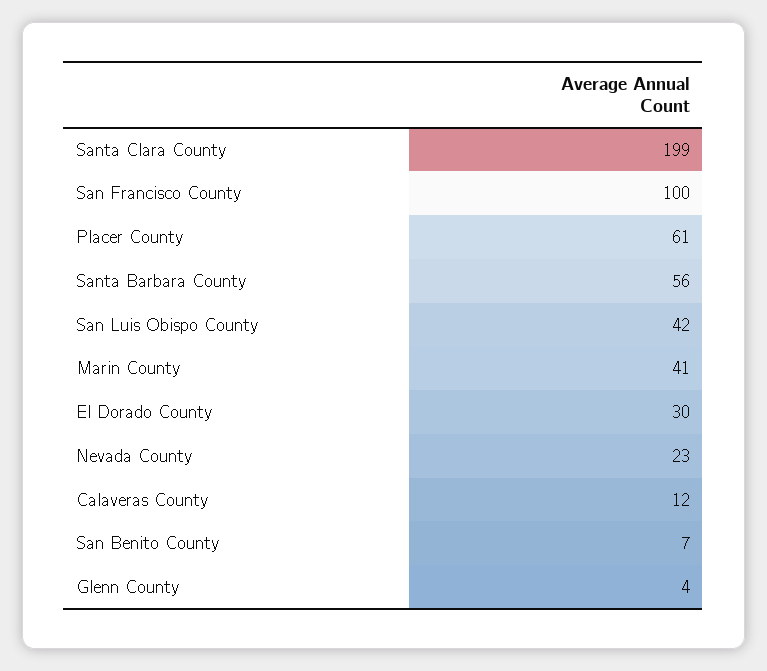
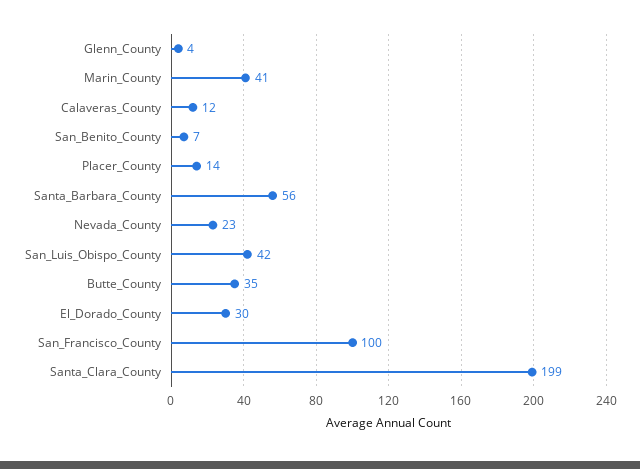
  {
    "Santa Clara County": 199,
    "San Francisco County": 100,
-   "Placer County": 61,
+   "Placer County": 14,
    "Santa Barbara County": 56,
    "San Luis Obispo County": 42,
    "Marin County": 41,
    "El Dorado County": 30,
    "Nevada County": 23,
    "Calaveras County": 12,
    "San Benito County": 7,
-   "Glenn County": 4
+   "Glenn County": 4,
+   "Butte_County": 35
  }

